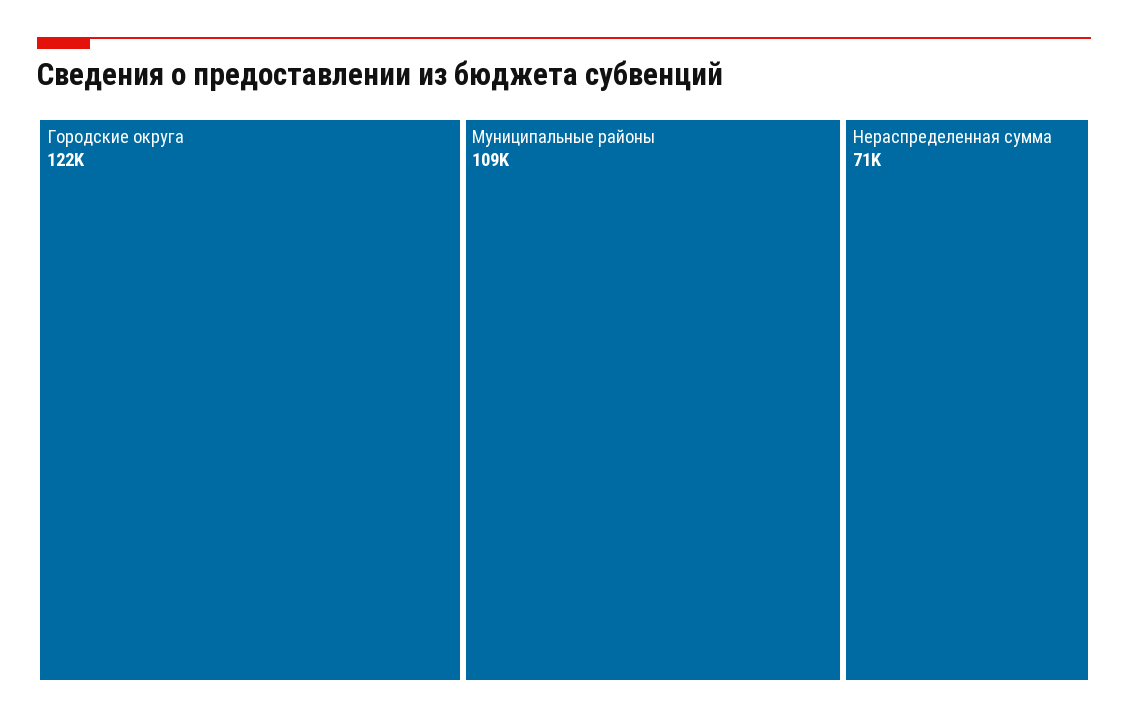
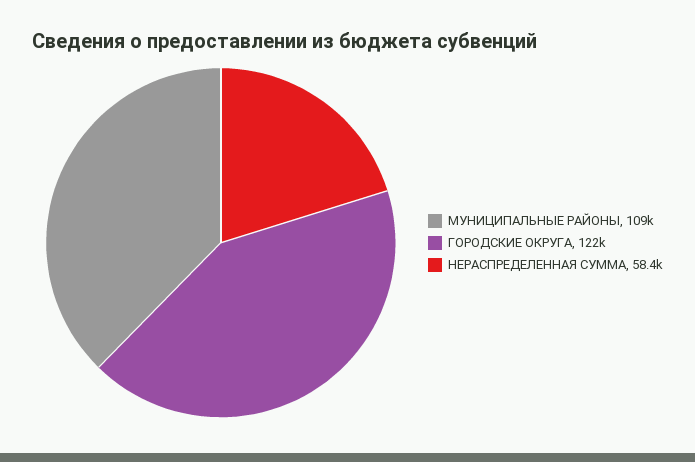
  {
    "Городские округа": 122000,
    "Муниципальные районы": 109000,
-   "Нераспределенная сумма": 71000
+   "Нераспределенная сумма": 58400
  }

